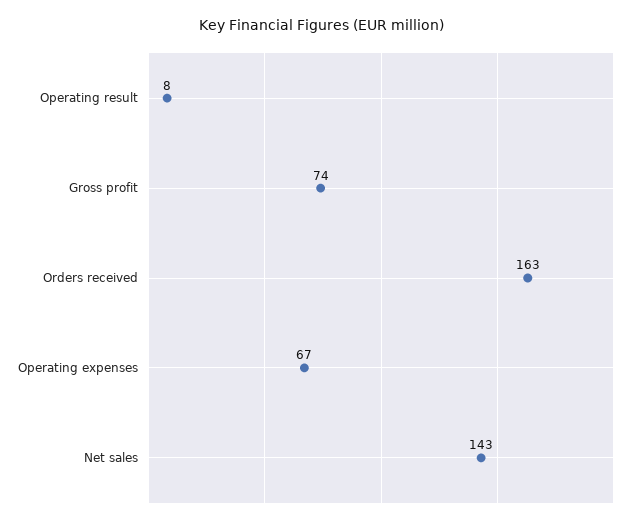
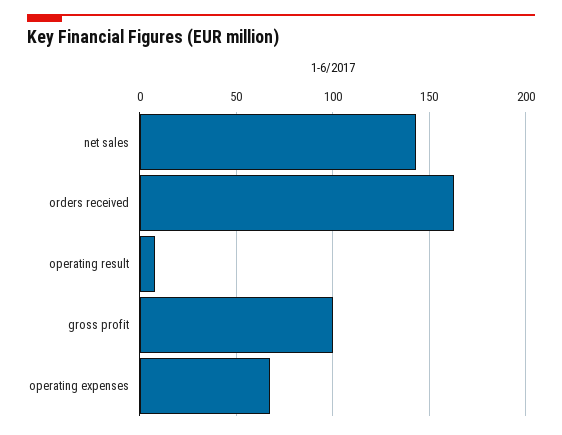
  {
    "Operating result": 8,
-   "Gross profit": 74,
+   "Gross profit": 100,
    "Orders received": 163,
    "Operating expenses": 67,
    "Net sales": 143
  }

